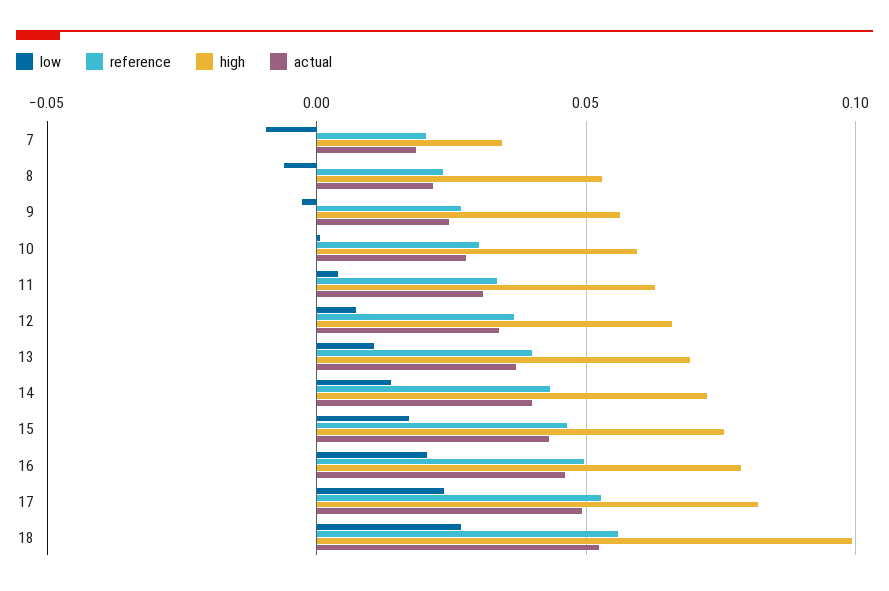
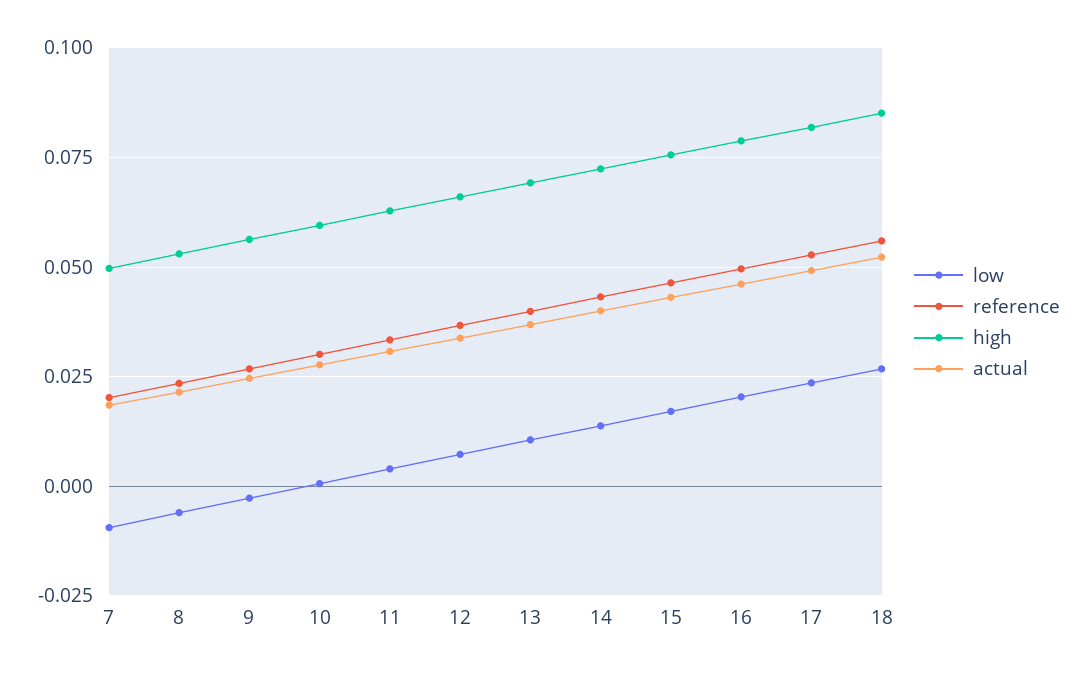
  {
    "low": {
      "7": -0.01,
      "8": -0.005,
      "9": -0.0025,
      "10": 0,
      "11": 0.005,
      "12": 0.0075,
      "13": 0.01,
      "14": 0.015,
      "15": 0.0175,
      "16": 0.02,
      "17": 0.0225,
      "18": 0.0275
    },
    "reference": {
      "7": 0.02,
      "8": 0.0225,
      "9": 0.0275,
      "10": 0.03,
      "11": 0.0325,
      "12": 0.0375,
      "13": 0.04,
      "14": 0.0425,
      "15": 0.0475,
      "16": 0.05,
      "17": 0.0525,
      "18": 0.055
    },
    "high": {
-     "7": 0.035,
+     "7": 0.05,
      "8": 0.0525,
      "9": 0.0575,
      "10": 0.06,
      "11": 0.0625,
      "12": 0.065,
      "13": 0.07,
      "14": 0.0725,
      "15": 0.075,
      "16": 0.08,
      "17": 0.0825,
-     "18": 0.1
+     "18": 0.085
    },
    "actual": {
      "7": 0.0175,
      "8": 0.0225,
      "9": 0.025,
      "10": 0.0275,
      "11": 0.03,
      "12": 0.035,
      "13": 0.0375,
      "14": 0.04,
      "15": 0.0425,
      "16": 0.045,
      "17": 0.05,
      "18": 0.0525
    }
  }

